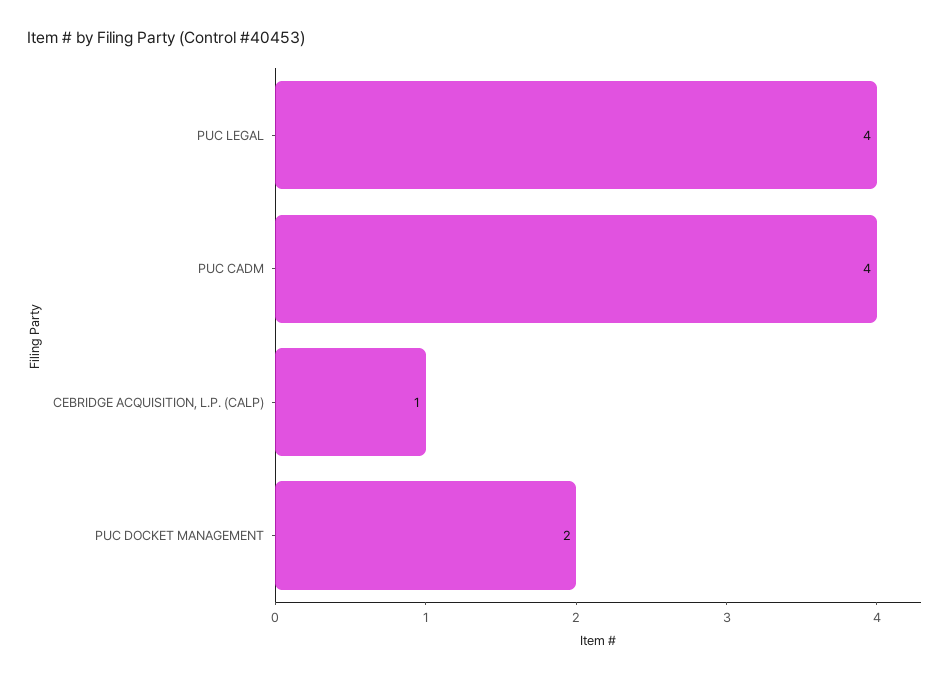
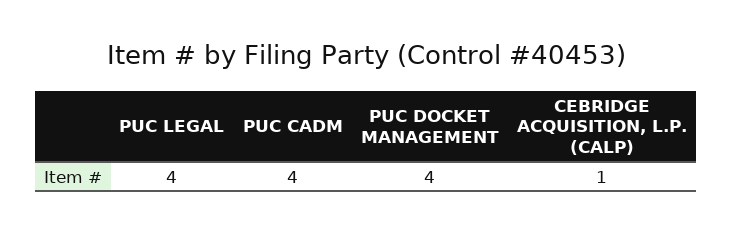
  {
    "PUC LEGAL": 4,
    "PUC CADM": 4,
    "CEBRIDGE ACQUISITION, L.P. (CALP)": 1,
-   "PUC DOCKET MANAGEMENT": 2
+   "PUC DOCKET MANAGEMENT": 4
  }

